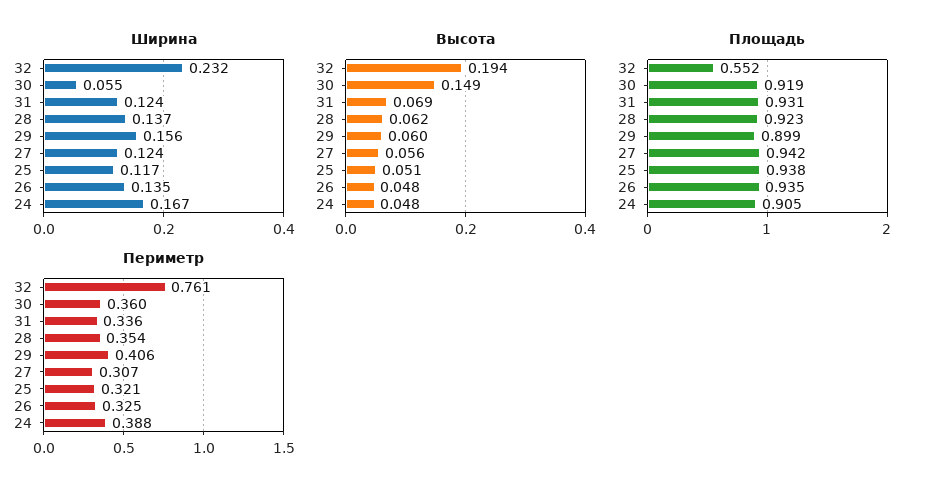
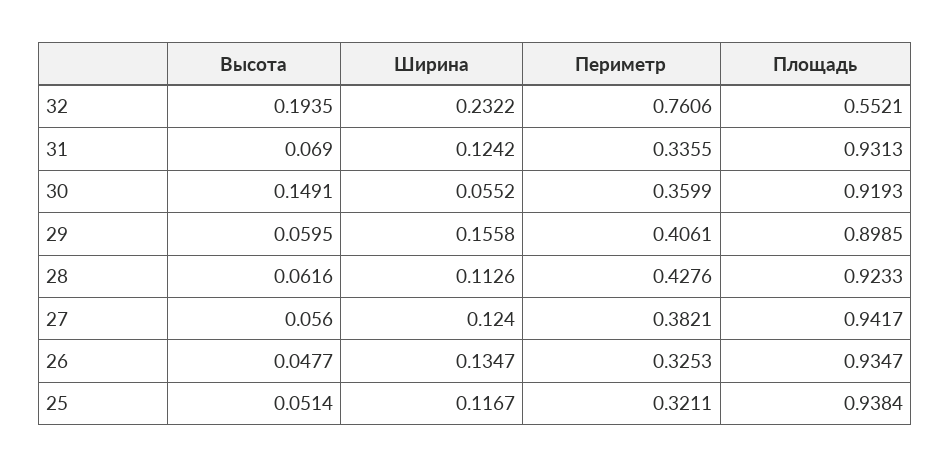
  {
    "Ширина": {
      "32": 0.2322,
      "30": 0.0552,
      "31": 0.1242,
-     "28": 0.137,
+     "28": 0.1126,
      "29": 0.1558,
      "27": 0.124,
      "25": 0.1167,
-     "26": 0.1347,
+     "26": 0.1347
-     "24": 0.167
    },
    "Высота": {
      "32": 0.1935,
      "30": 0.1491,
      "31": 0.069,
      "28": 0.0616,
      "29": 0.0595,
      "27": 0.056,
      "25": 0.0514,
-     "26": 0.0477,
+     "26": 0.0477
-     "24": 0.048
    },
    "Площадь": {
      "32": 0.5521,
      "30": 0.9193,
      "31": 0.9313,
      "28": 0.9233,
      "29": 0.8985,
      "27": 0.9417,
      "25": 0.9384,
-     "26": 0.9347,
+     "26": 0.9347
-     "24": 0.905
    },
    "Периметр": {
      "32": 0.7606,
      "30": 0.3599,
      "31": 0.3355,
-     "28": 0.354,
+     "28": 0.4276,
      "29": 0.4061,
-     "27": 0.307,
+     "27": 0.3821,
      "25": 0.3211,
-     "26": 0.3253,
+     "26": 0.3253
-     "24": 0.388
    }
  }

